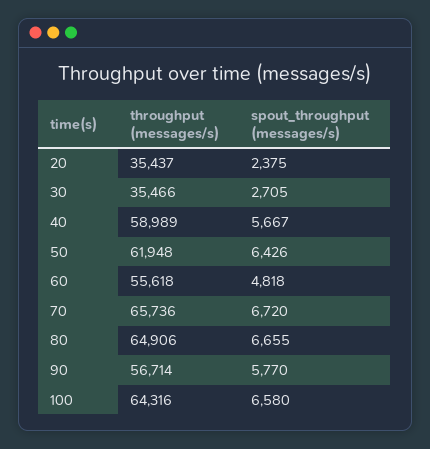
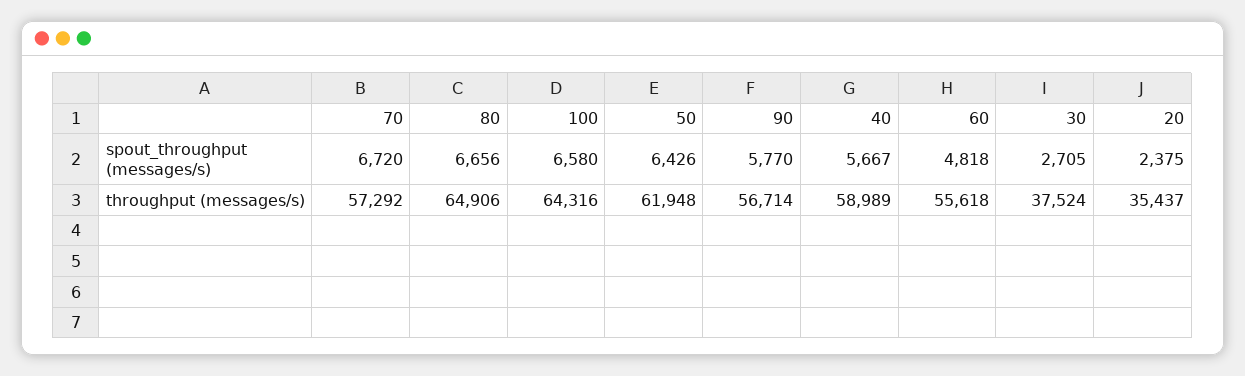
  {
    "throughput (messages/s)": {
      "20": 35437,
-     "30": 35466,
+     "30": 37524,
      "40": 58989,
      "50": 61948,
      "60": 55618,
-     "70": 65736,
+     "70": 57292,
      "80": 64906,
      "90": 56714,
      "100": 64316
    },
    "spout_throughput (messages/s)": {
      "20": 2375,
      "30": 2705,
      "40": 5667,
      "50": 6426,
      "60": 4818,
      "70": 6720,
-     "80": 6655,
+     "80": 6656,
      "90": 5770,
      "100": 6580
    }
  }

